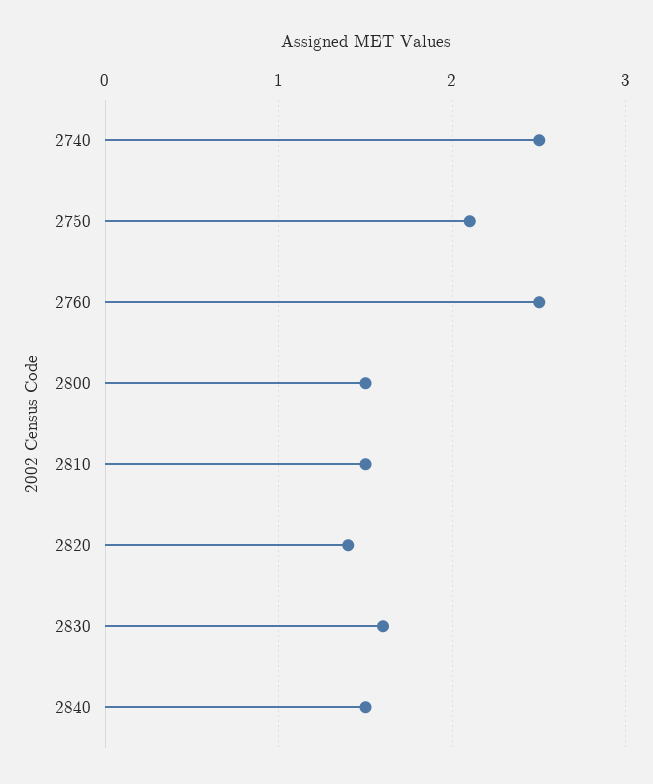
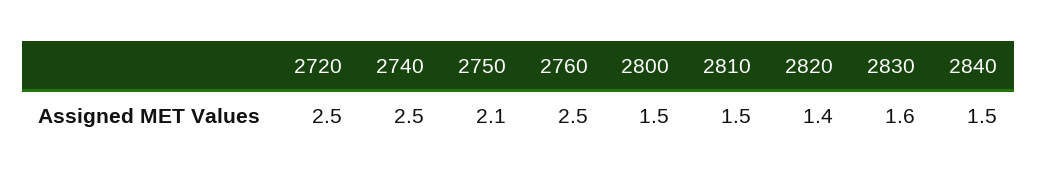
  {
    "2740": 2.5,
    "2750": 2.1,
    "2760": 2.5,
    "2800": 1.5,
    "2810": 1.5,
    "2820": 1.4,
    "2830": 1.6,
-   "2840": 1.5
+   "2840": 1.5,
+   "2720": 2.5
  }

